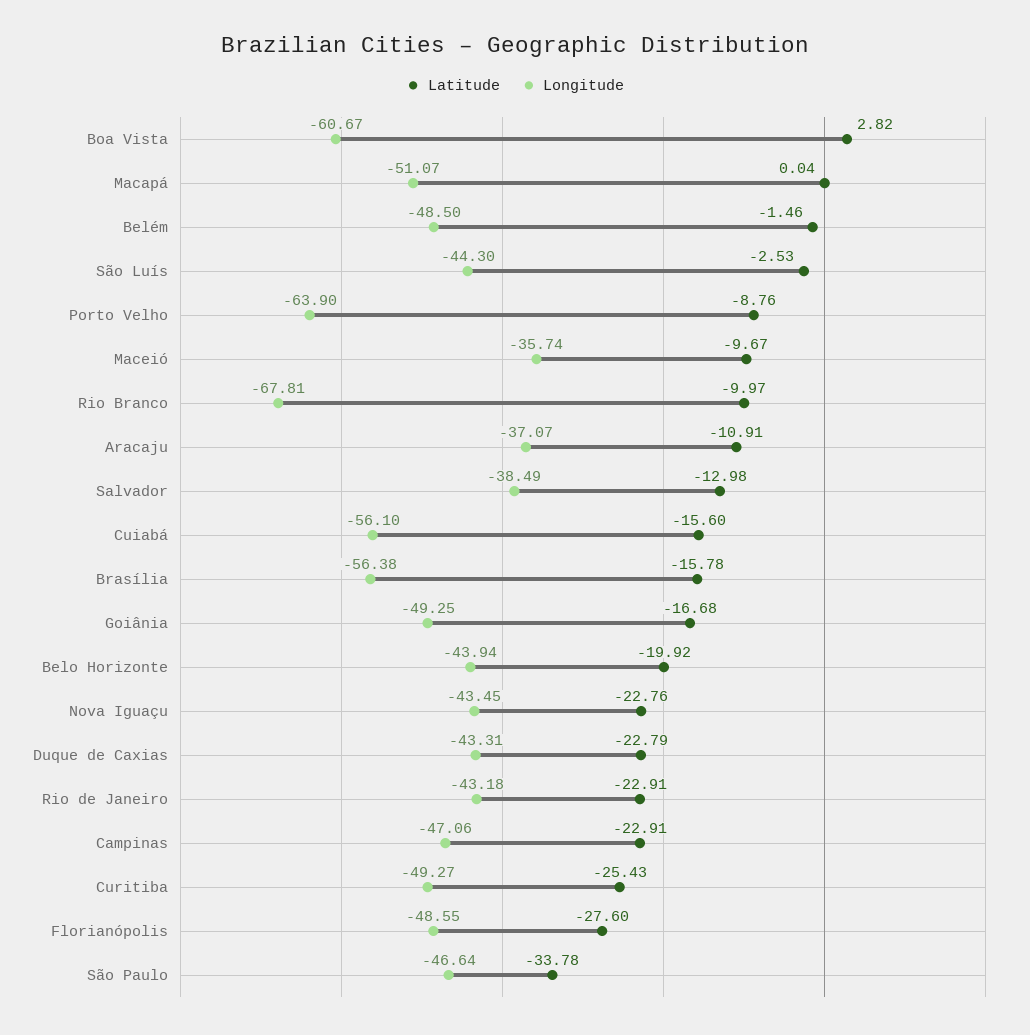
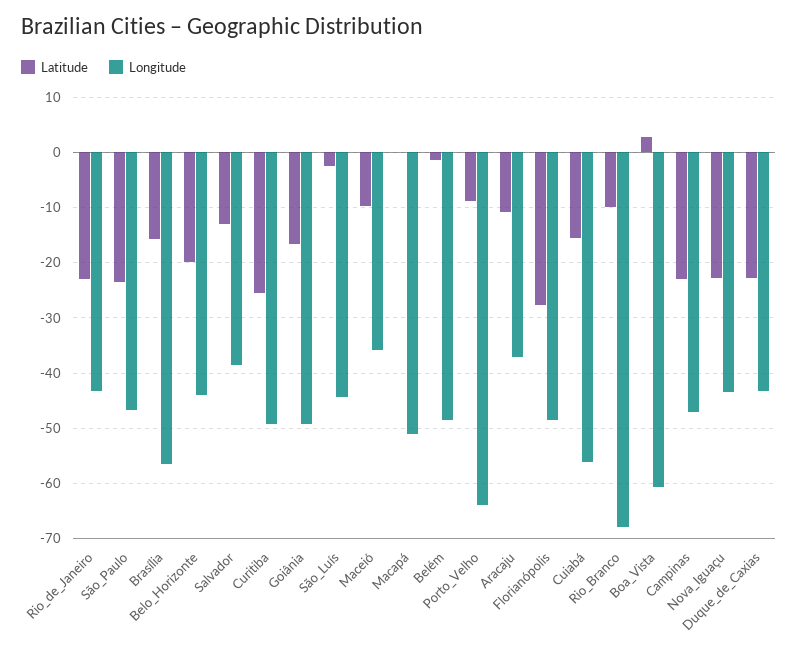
  {
    "Latitude": {
      "Boa Vista": 2.82,
      "Macapá": 0.04,
      "Belém": -1.46,
      "São Luís": -2.53,
      "Porto Velho": -8.76,
      "Maceió": -9.67,
      "Rio Branco": -9.97,
      "Aracaju": -10.91,
      "Salvador": -12.98,
      "Cuiabá": -15.6,
      "Brasília": -15.78,
      "Goiânia": -16.68,
      "Belo Horizonte": -19.92,
      "Nova Iguaçu": -22.76,
      "Duque de Caxias": -22.79,
      "Rio de Janeiro": -22.91,
      "Campinas": -22.91,
      "Curitiba": -25.43,
      "Florianópolis": -27.6,
-     "São Paulo": -33.78
+     "São Paulo": -24
    },
    "Longitude": {
      "Boa Vista": -60.67,
      "Macapá": -51.07,
      "Belém": -48.5,
      "São Luís": -44.3,
      "Porto Velho": -63.9,
      "Maceió": -35.74,
      "Rio Branco": -67.81,
      "Aracaju": -37.07,
      "Salvador": -38.49,
      "Cuiabá": -56.1,
      "Brasília": -56.38,
      "Goiânia": -49.25,
      "Belo Horizonte": -43.94,
      "Nova Iguaçu": -43.45,
      "Duque de Caxias": -43.31,
      "Rio de Janeiro": -43.18,
      "Campinas": -47.06,
      "Curitiba": -49.27,
      "Florianópolis": -48.55,
      "São Paulo": -46.64
    }
  }

